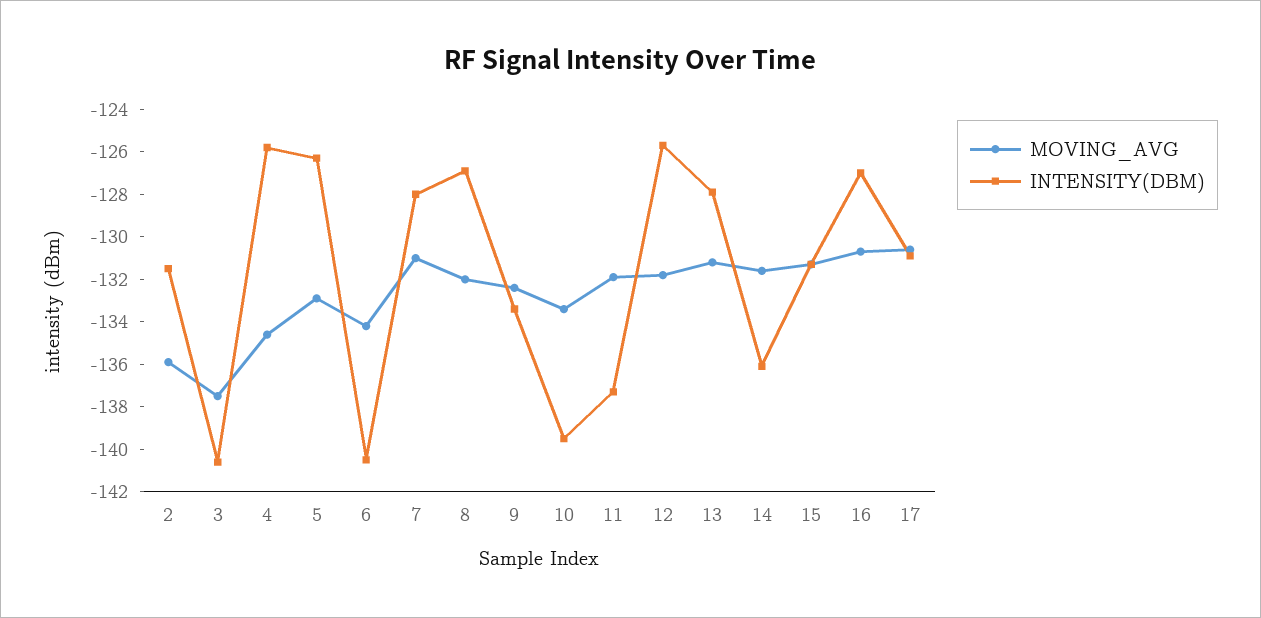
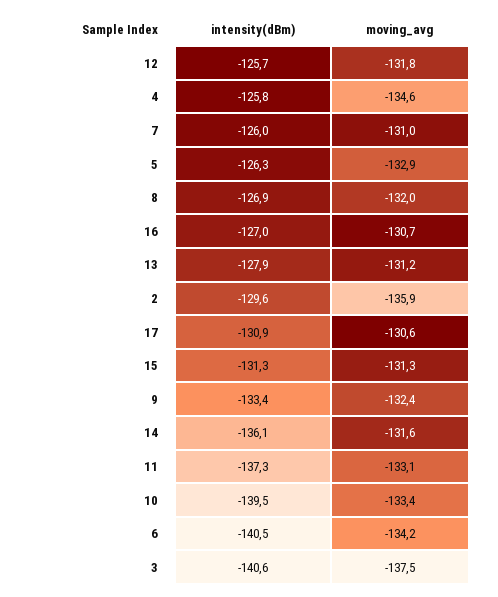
  {
    "MOVING_AVG": {
      "2": -135.9,
      "3": -137.5,
      "4": -134.6,
      "5": -132.9,
      "6": -134.2,
      "7": -131,
      "8": -132,
      "9": -132.4,
      "10": -133.4,
-     "11": -132,
+     "11": -133.1,
      "12": -131.8,
      "13": -131.2,
      "14": -131.6,
      "15": -131.3,
      "16": -130.7,
      "17": -130.6
    },
    "INTENSITY(DBM)": {
-     "2": -131.5,
+     "2": -129.6,
      "3": -140.6,
      "4": -125.8,
      "5": -126.3,
      "6": -140.5,
-     "7": -128,
+     "7": -126,
      "8": -126.9,
      "9": -133.4,
      "10": -139.5,
      "11": -137.3,
      "12": -125.7,
      "13": -127.9,
      "14": -136.1,
      "15": -131.3,
      "16": -127,
      "17": -130.9
    }
  }

